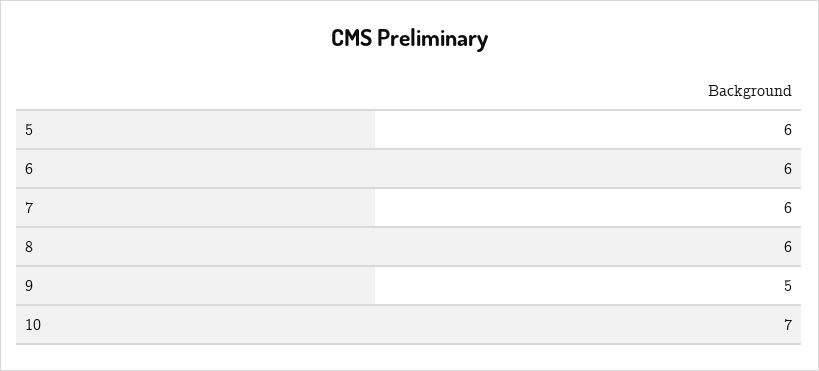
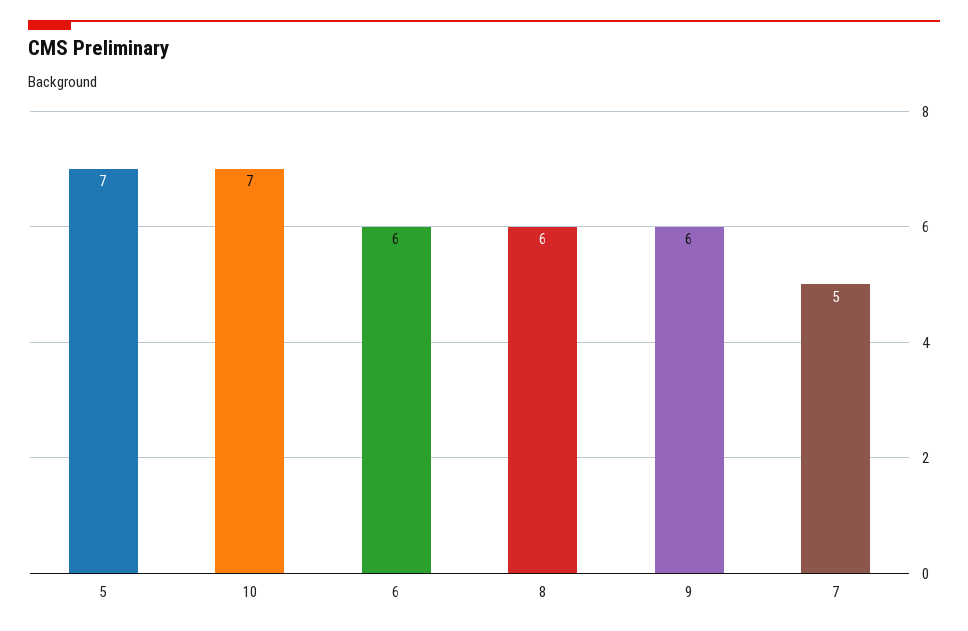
  {
-   "5": 6,
+   "5": 7,
    "6": 6,
-   "7": 6,
+   "7": 5,
    "8": 6,
-   "9": 5,
+   "9": 6,
    "10": 7
  }

